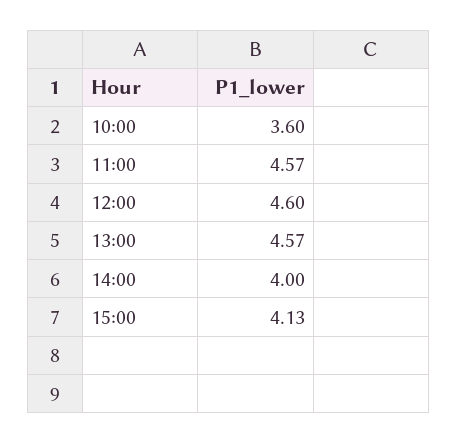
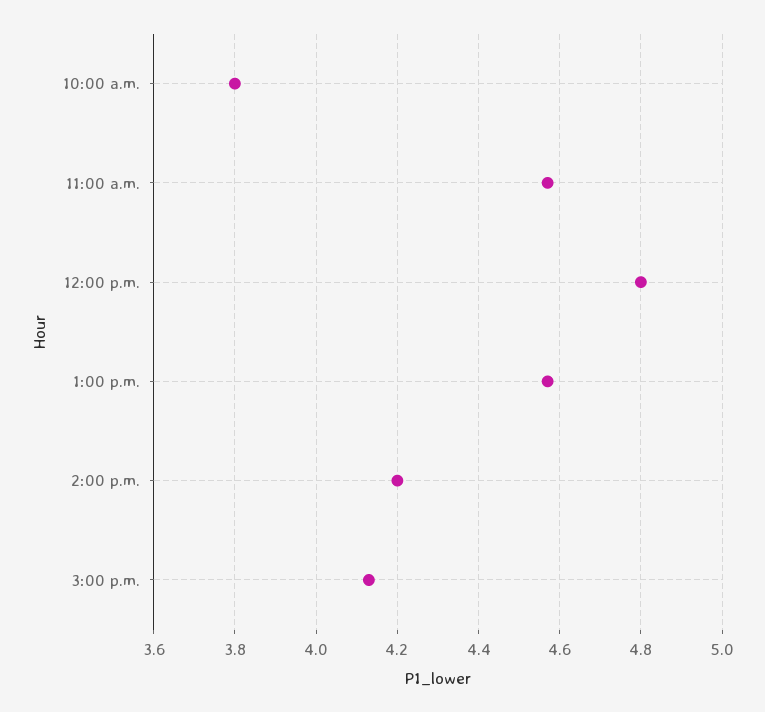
  {
-   "10:00": 3.6,
+   "10:00": 3.8,
    "11:00": 4.57,
-   "12:00": 4.6,
+   "12:00": 4.8,
    "13:00": 4.57,
-   "14:00": 4,
+   "14:00": 4.2,
    "15:00": 4.13
  }

